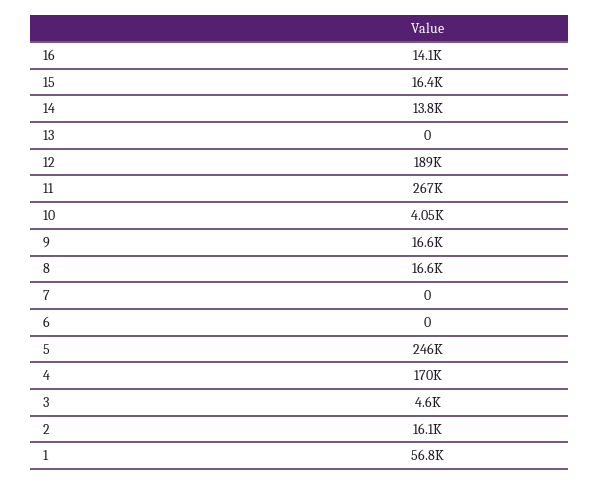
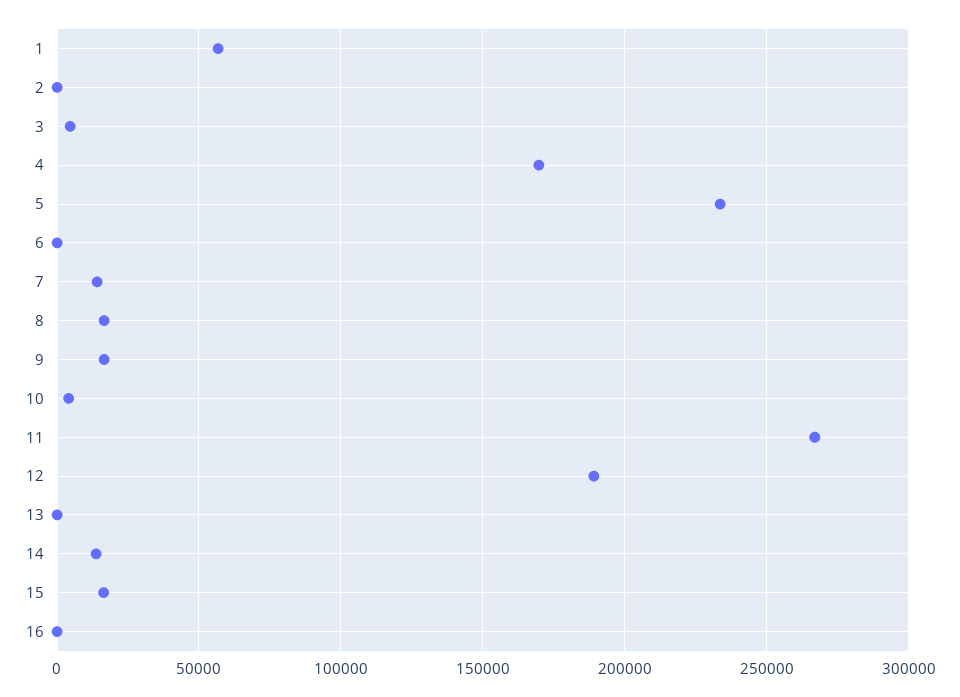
  {
-   "16": 14100,
+   "16": 0,
    "15": 16400,
    "14": 13800,
    "13": 0,
    "12": 189000,
    "11": 267000,
    "10": 4050,
    "9": 16600,
    "8": 16600,
-   "7": 0,
+   "7": 15000,
    "6": 0,
-   "5": 246000,
+   "5": 235000,
    "4": 170000,
    "3": 4600,
-   "2": 16100,
+   "2": 0,
    "1": 56800
  }

